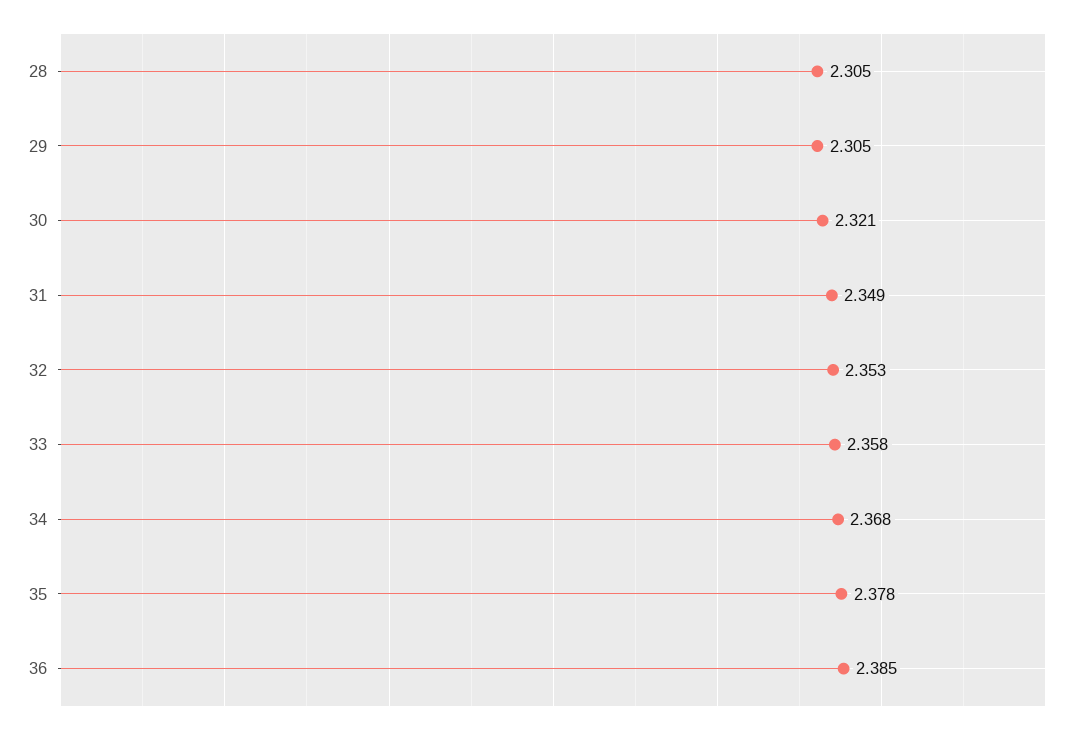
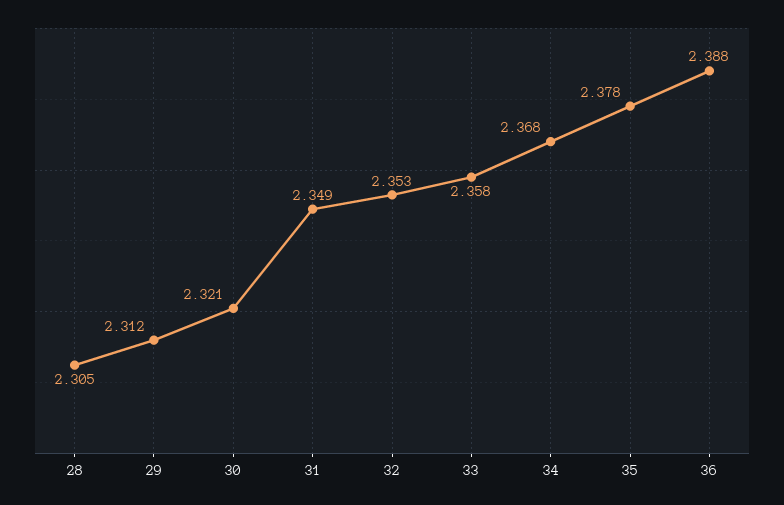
  {
    "28": 2.305,
-   "29": 2.305,
+   "29": 2.312,
    "30": 2.321,
    "31": 2.349,
    "32": 2.353,
    "33": 2.358,
    "34": 2.368,
    "35": 2.378,
-   "36": 2.385
+   "36": 2.388
  }

